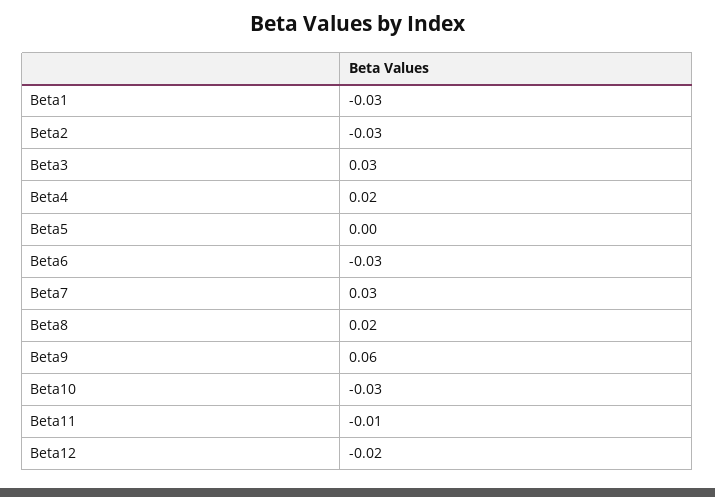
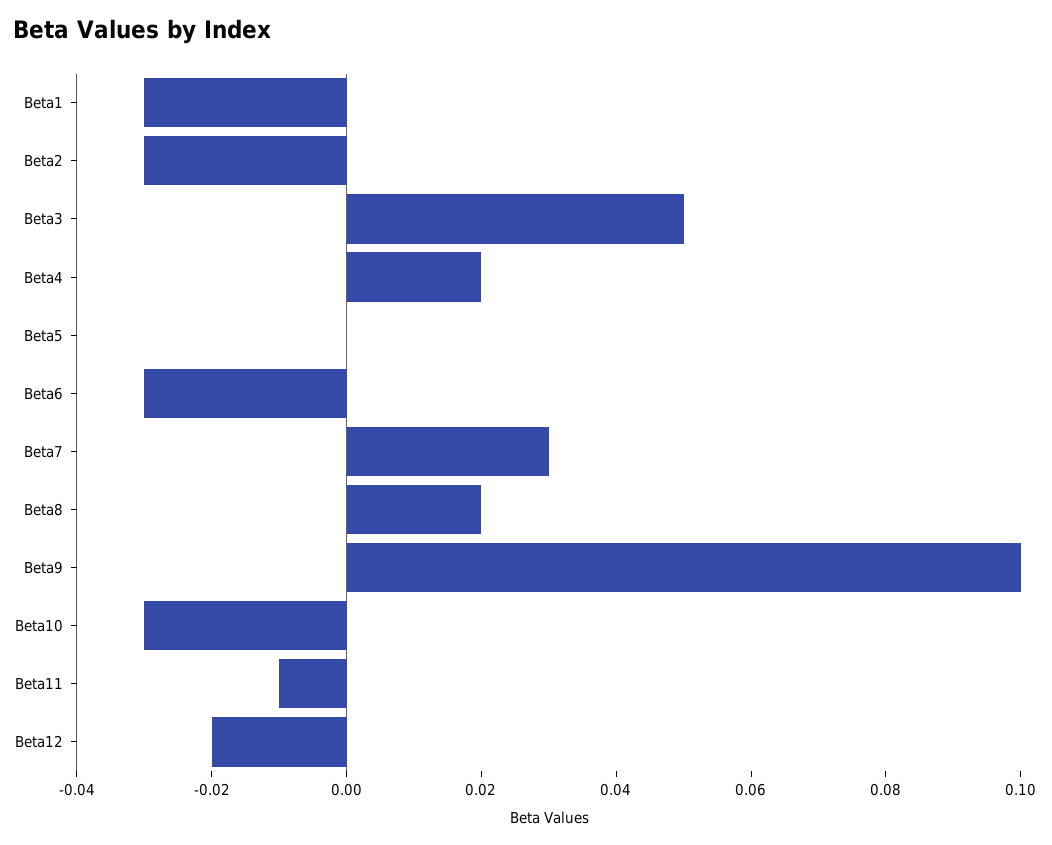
  {
    "Beta1": -0.03,
    "Beta2": -0.03,
-   "Beta3": 0.03,
+   "Beta3": 0.05,
    "Beta4": 0.02,
    "Beta5": 0,
    "Beta6": -0.03,
    "Beta7": 0.03,
    "Beta8": 0.02,
-   "Beta9": 0.06,
+   "Beta9": 0.1,
    "Beta10": -0.03,
    "Beta11": -0.01,
    "Beta12": -0.02
  }

